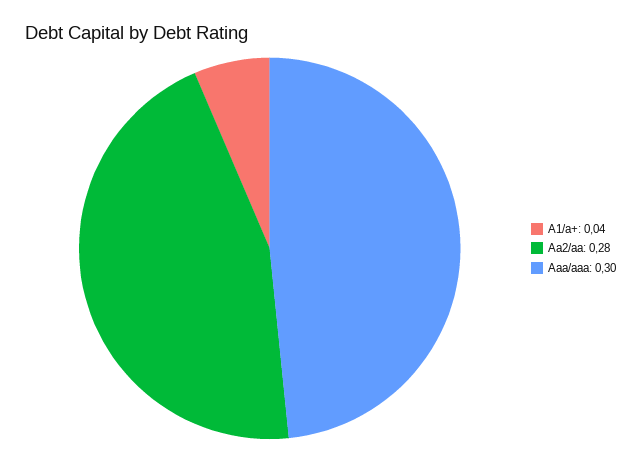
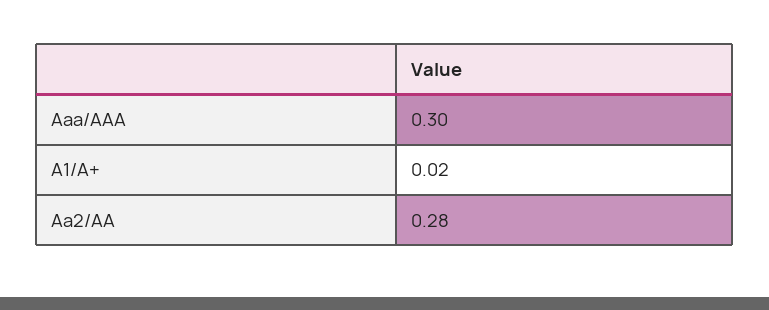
  {
-   "A1/a+": 0.04,
+   "A1/a+": 0.02,
    "Aa2/aa": 0.28,
    "Aaa/aaa": 0.3
  }

